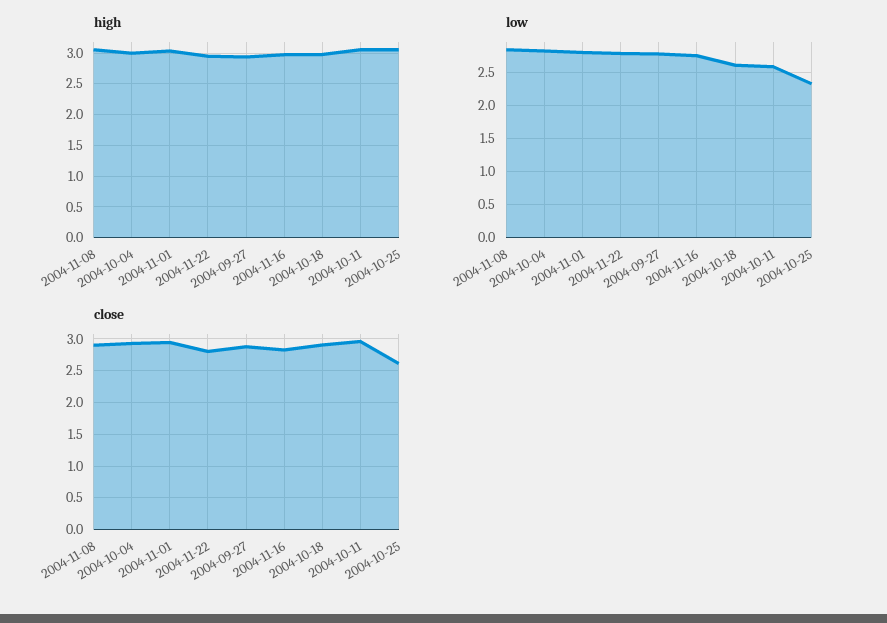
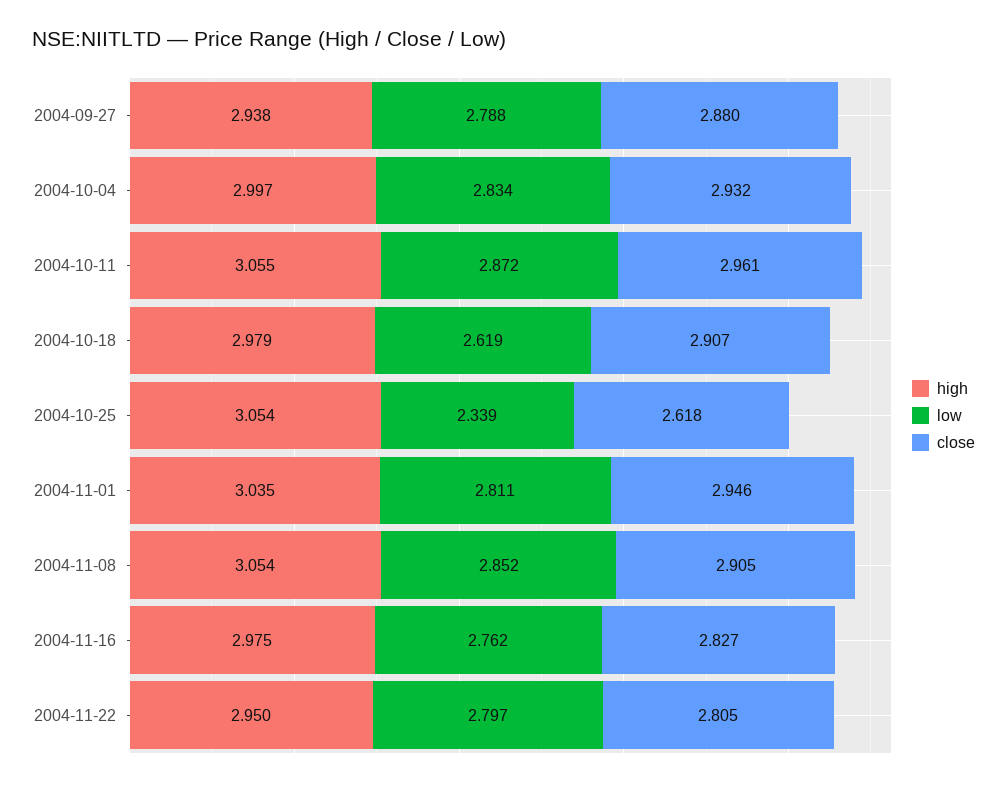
  {
    "high": {
      "2004-11-08": 3.054,
      "2004-10-04": 2.997,
      "2004-11-01": 3.035,
      "2004-11-22": 2.95,
      "2004-09-27": 2.938,
      "2004-11-16": 2.975,
      "2004-10-18": 2.979,
      "2004-10-11": 3.055,
      "2004-10-25": 3.054
    },
    "low": {
      "2004-11-08": 2.852,
      "2004-10-04": 2.834,
      "2004-11-01": 2.811,
      "2004-11-22": 2.797,
      "2004-09-27": 2.788,
      "2004-11-16": 2.762,
      "2004-10-18": 2.619,
-     "2004-10-11": 2.6,
+     "2004-10-11": 2.872,
      "2004-10-25": 2.339
    },
    "close": {
      "2004-11-08": 2.905,
      "2004-10-04": 2.932,
      "2004-11-01": 2.946,
      "2004-11-22": 2.805,
      "2004-09-27": 2.88,
      "2004-11-16": 2.827,
      "2004-10-18": 2.907,
      "2004-10-11": 2.961,
      "2004-10-25": 2.618
    }
  }

